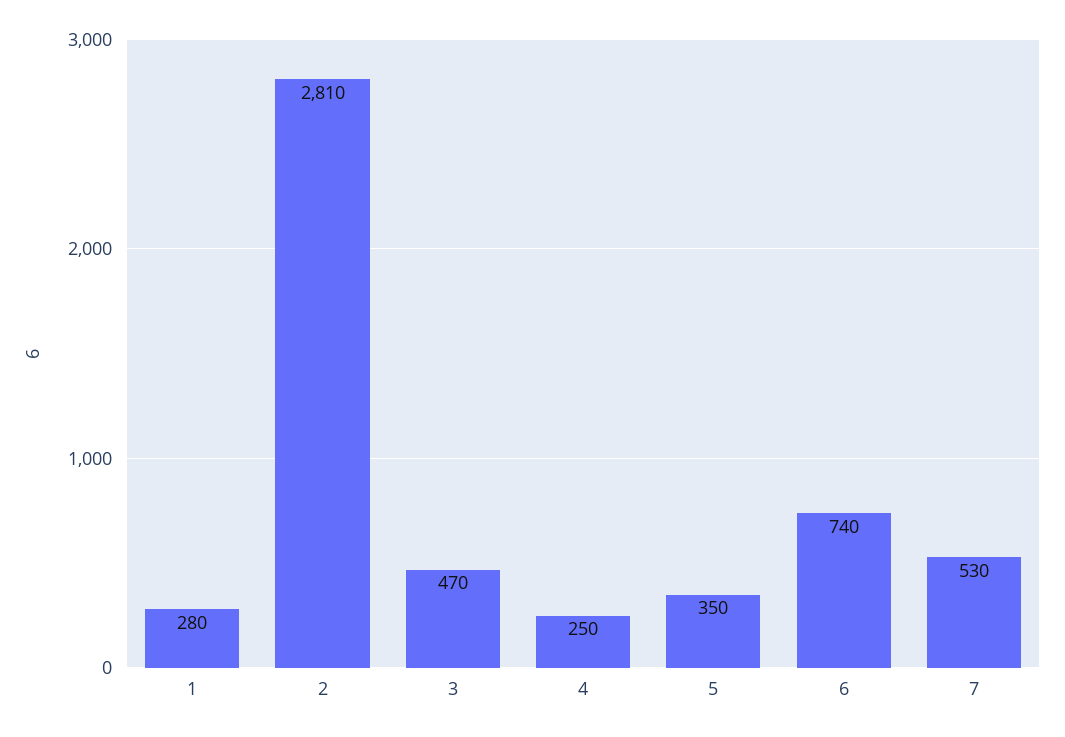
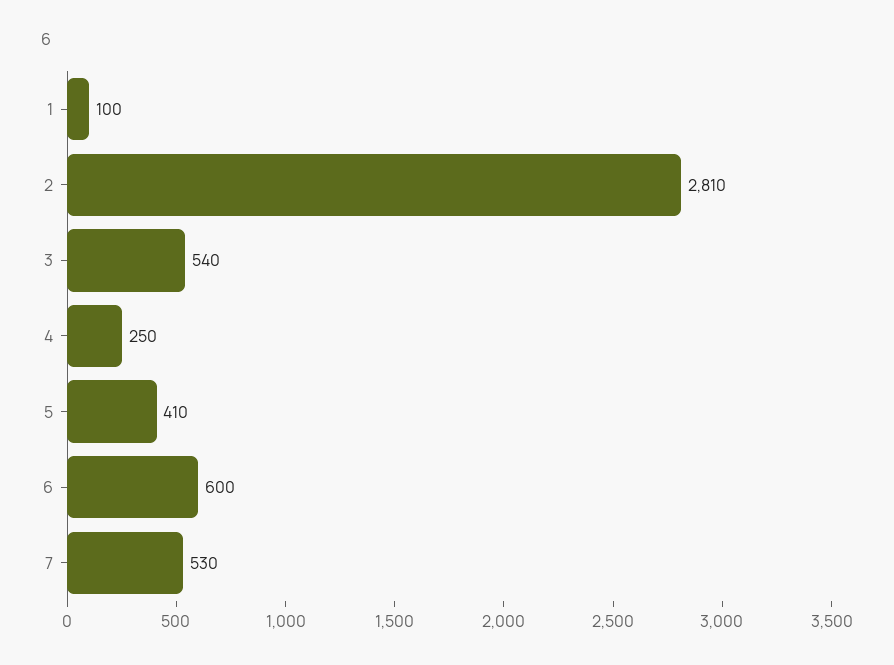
  {
-   "1": 280,
+   "1": 100,
    "2": 2810,
-   "3": 470,
+   "3": 540,
    "4": 250,
-   "5": 350,
+   "5": 410,
-   "6": 740,
+   "6": 600,
    "7": 530
  }

